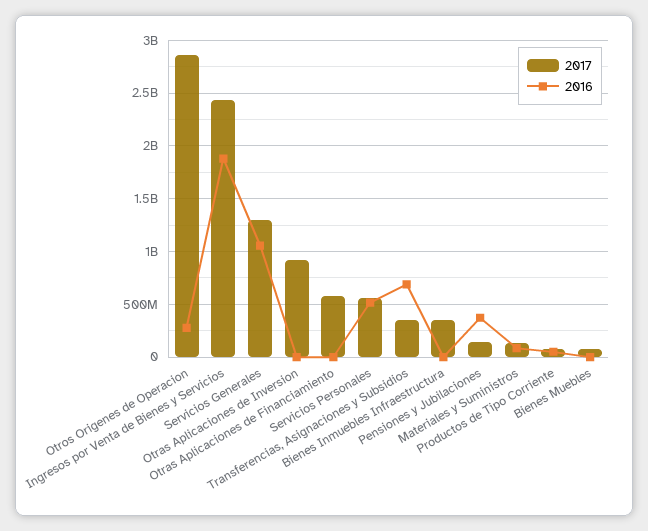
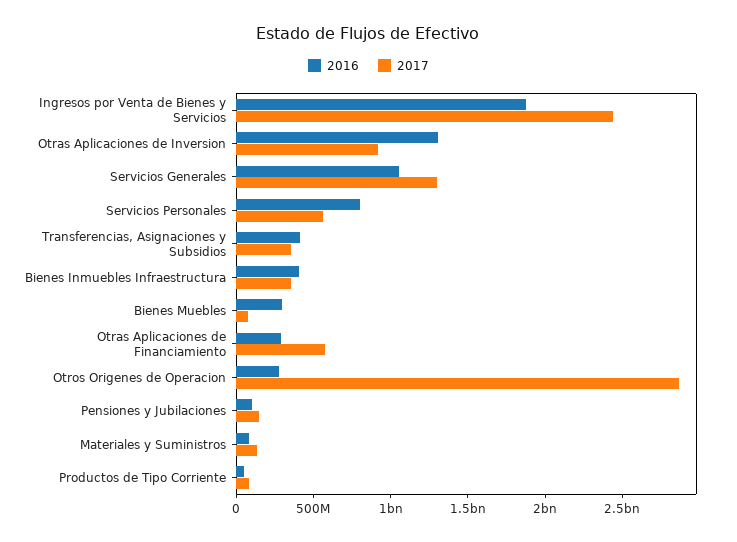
  {
    "2017": {
      "Otros Origenes de Operacion": 2900000000,
      "Ingresos por Venta de Bienes y Servicios": 2400000000,
      "Servicios Generales": 1300000000,
      "Otras Aplicaciones de Inversion": 900000000,
      "Otras Aplicaciones de Financiamiento": 600000000,
      "Servicios Personales": 600000000,
      "Transferencias, Asignaciones y Subsidios": 400000000,
      "Bienes Inmuebles Infraestructura": 400000000,
      "Pensiones y Jubilaciones": 100000000,
      "Materiales y Suministros": 100000000,
      "Productos de Tipo Corriente": 100000000,
      "Bienes Muebles": 100000000
    },
    "2016": {
      "Otros Origenes de Operacion": 300000000,
      "Ingresos por Venta de Bienes y Servicios": 1900000000,
      "Servicios Generales": 1100000000,
-     "Otras Aplicaciones de Inversion": 0,
+     "Otras Aplicaciones de Inversion": 1300000000,
-     "Otras Aplicaciones de Financiamiento": 0,
+     "Otras Aplicaciones de Financiamiento": 300000000,
-     "Servicios Personales": 500000000,
+     "Servicios Personales": 800000000,
-     "Transferencias, Asignaciones y Subsidios": 700000000,
+     "Transferencias, Asignaciones y Subsidios": 400000000,
-     "Bienes Inmuebles Infraestructura": 0,
+     "Bienes Inmuebles Infraestructura": 400000000,
-     "Pensiones y Jubilaciones": 400000000,
+     "Pensiones y Jubilaciones": 100000000,
      "Materiales y Suministros": 100000000,
      "Productos de Tipo Corriente": 100000000,
-     "Bienes Muebles": 0
+     "Bienes Muebles": 300000000
    }
  }

